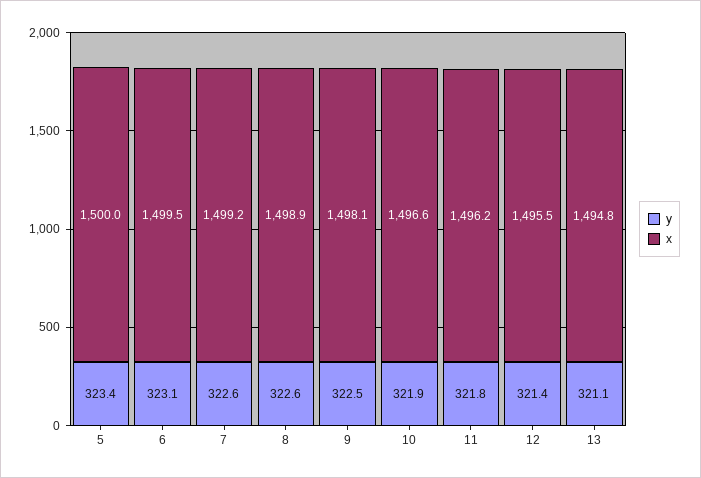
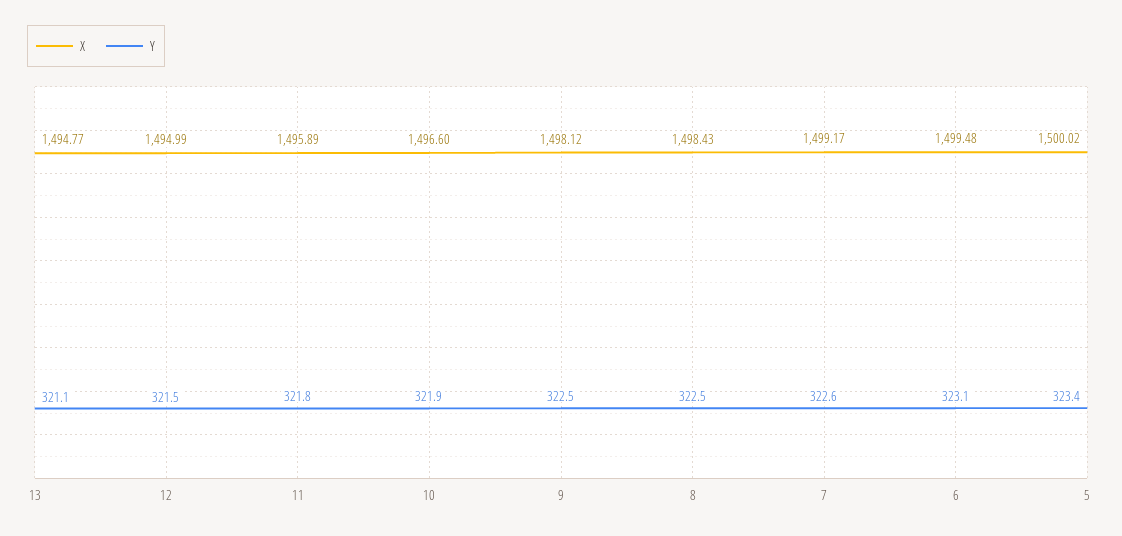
  {
    "y": {
      "5": 323.4,
      "6": 323.1,
      "7": 322.6,
-     "8": 322.6,
+     "8": 322.5,
      "9": 322.5,
      "10": 321.9,
      "11": 321.8,
-     "12": 321.4,
+     "12": 321.5,
      "13": 321.1
    },
    "x": {
      "5": 1500.02,
      "6": 1499.48,
      "7": 1499.17,
-     "8": 1498.9,
+     "8": 1498.43,
      "9": 1498.12,
      "10": 1496.6,
-     "11": 1496.2,
+     "11": 1495.89,
-     "12": 1495.5,
+     "12": 1494.99,
      "13": 1494.77
    }
  }

